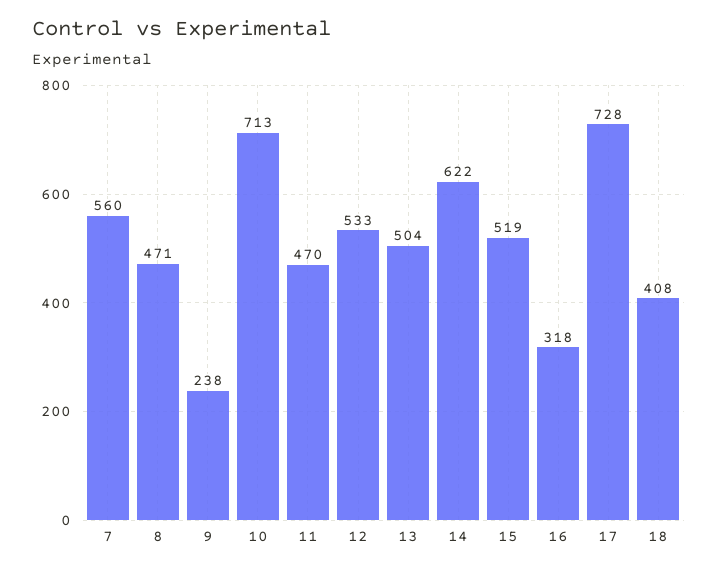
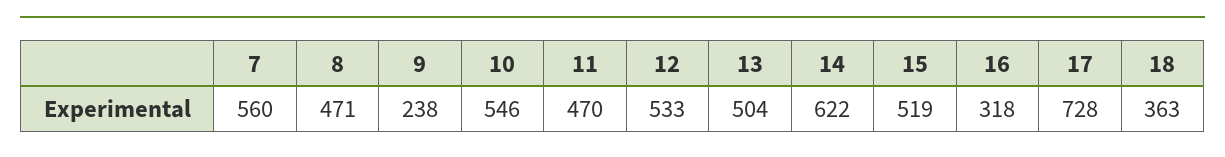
  {
    "7": 560,
    "8": 471,
    "9": 238,
-   "10": 713,
+   "10": 546,
    "11": 470,
    "12": 533,
    "13": 504,
    "14": 622,
    "15": 519,
    "16": 318,
    "17": 728,
-   "18": 408
+   "18": 363
  }

